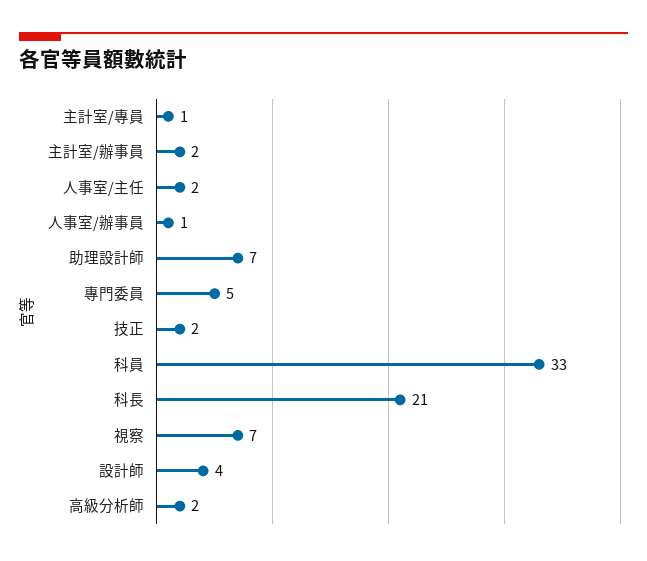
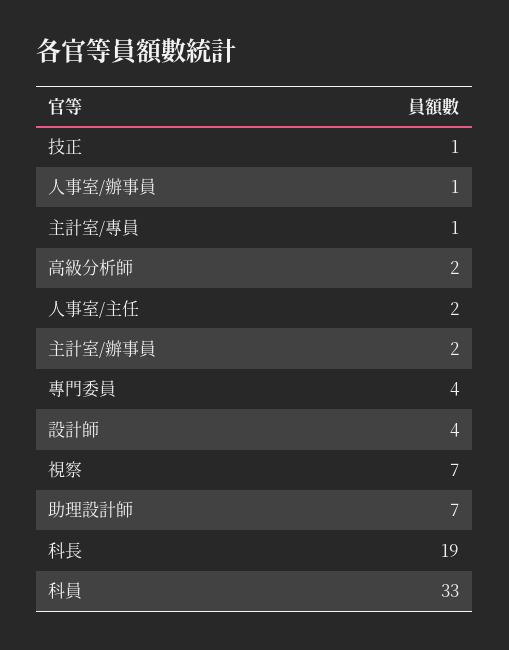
  {
    "主計室/專員": 1,
    "主計室/辦事員": 2,
    "人事室/主任": 2,
    "人事室/辦事員": 1,
    "助理設計師": 7,
-   "專門委員": 5,
+   "專門委員": 4,
-   "技正": 2,
+   "技正": 1,
    "科員": 33,
-   "科長": 21,
+   "科長": 19,
    "視察": 7,
    "設計師": 4,
    "高級分析師": 2
  }

